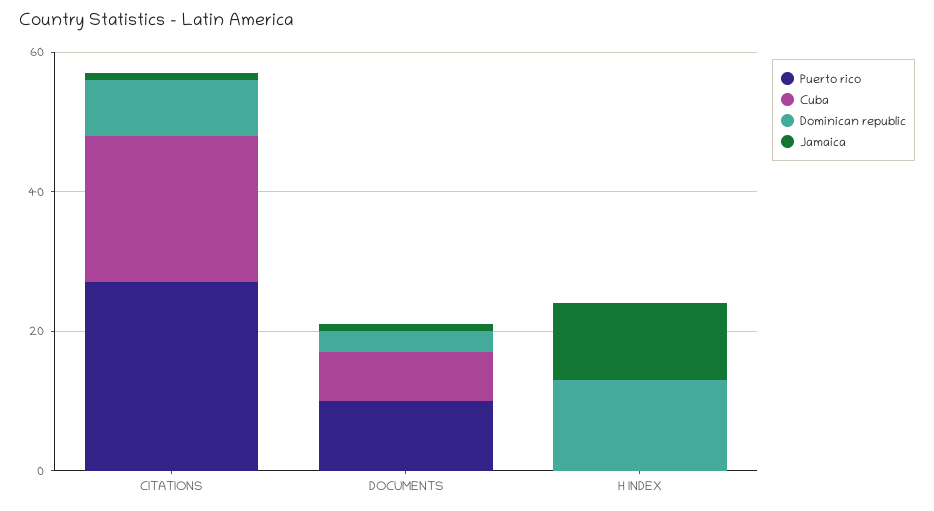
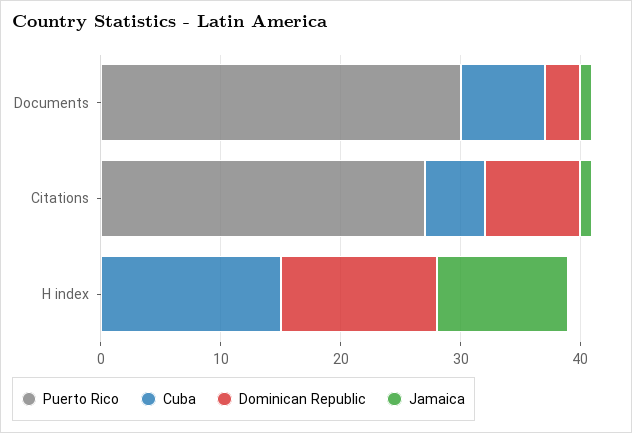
  {
    "Puerto rico": {
      "CITATIONS": 27,
-     "DOCUMENTS": 10,
+     "DOCUMENTS": 30,
      "H INDEX": 0
    },
    "Cuba": {
-     "CITATIONS": 20,
+     "CITATIONS": 5,
      "DOCUMENTS": 7,
-     "H INDEX": 0
+     "H INDEX": 15
    },
    "Dominican republic": {
      "CITATIONS": 8,
      "DOCUMENTS": 3,
      "H INDEX": 13
    },
    "Jamaica": {
      "CITATIONS": 1,
      "DOCUMENTS": 1,
      "H INDEX": 11
    }
  }

